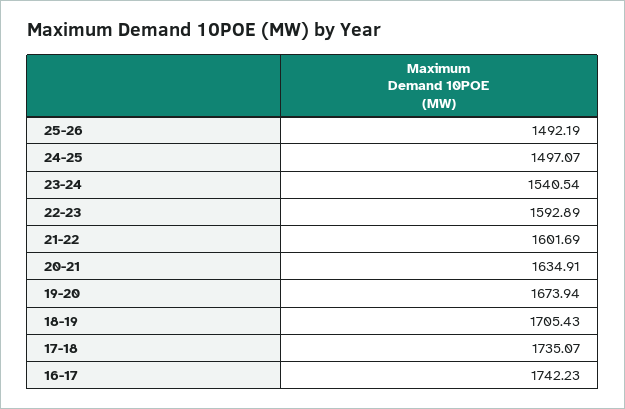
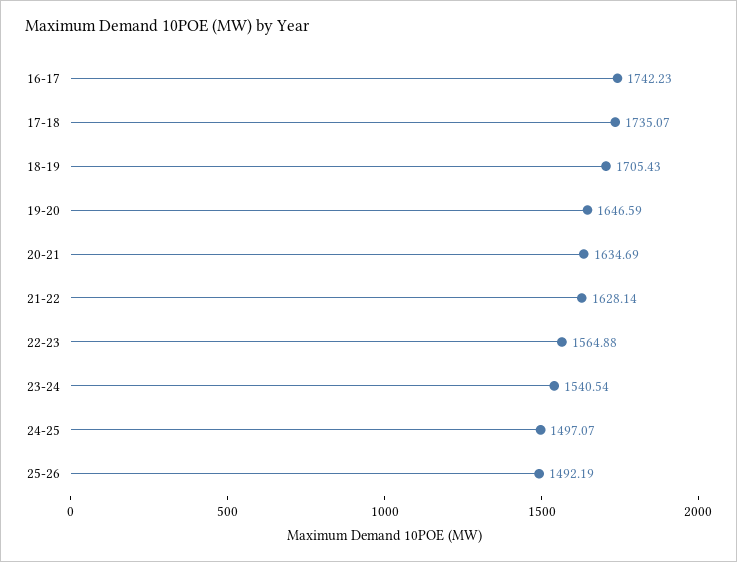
  {
    "25-26": 1492.19,
    "24-25": 1497.07,
    "23-24": 1540.54,
-   "22-23": 1592.89,
+   "22-23": 1564.88,
-   "21-22": 1601.69,
+   "21-22": 1628.14,
-   "20-21": 1634.91,
+   "20-21": 1634.69,
-   "19-20": 1673.94,
+   "19-20": 1646.59,
    "18-19": 1705.43,
    "17-18": 1735.07,
    "16-17": 1742.23
  }

